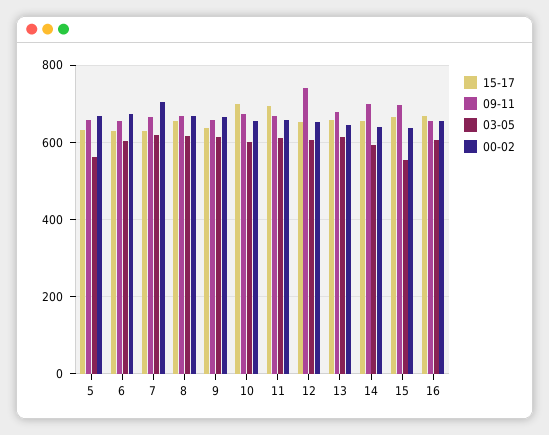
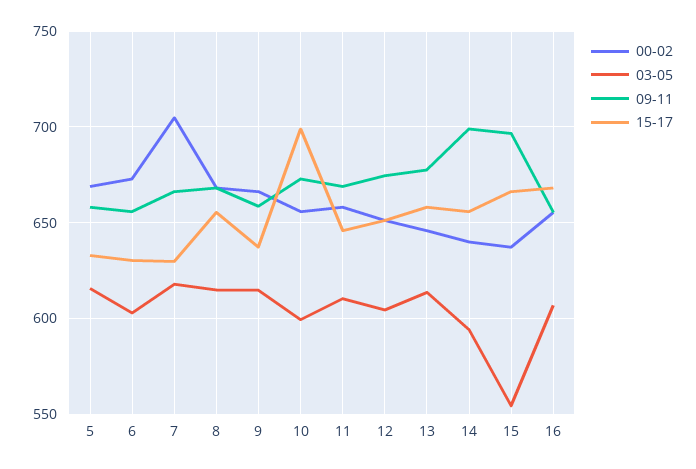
  {
    "15-17": {
      "5": 635,
      "6": 630,
      "7": 630,
      "8": 655,
      "9": 635,
      "10": 700,
-     "11": 700,
+     "11": 645,
      "12": 650,
      "13": 660,
      "14": 655,
      "15": 665,
      "16": 670
    },
    "09-11": {
      "5": 660,
      "6": 655,
      "7": 665,
      "8": 670,
      "9": 660,
      "10": 675,
      "11": 670,
-     "12": 740,
+     "12": 675,
      "13": 680,
      "14": 700,
      "15": 695,
      "16": 655
    },
    "03-05": {
-     "5": 560,
+     "5": 615,
      "6": 605,
      "7": 620,
      "8": 615,
      "9": 615,
      "10": 600,
      "11": 610,
      "12": 605,
      "13": 615,
      "14": 595,
      "15": 555,
      "16": 605
    },
    "00-02": {
      "5": 670,
      "6": 675,
      "7": 705,
      "8": 670,
      "9": 665,
      "10": 655,
      "11": 660,
      "12": 650,
      "13": 645,
      "14": 640,
      "15": 635,
      "16": 655
    }
  }

